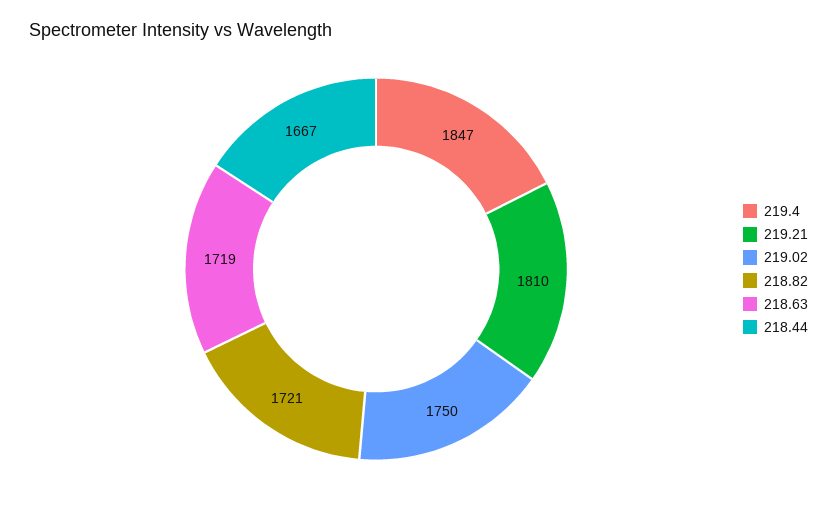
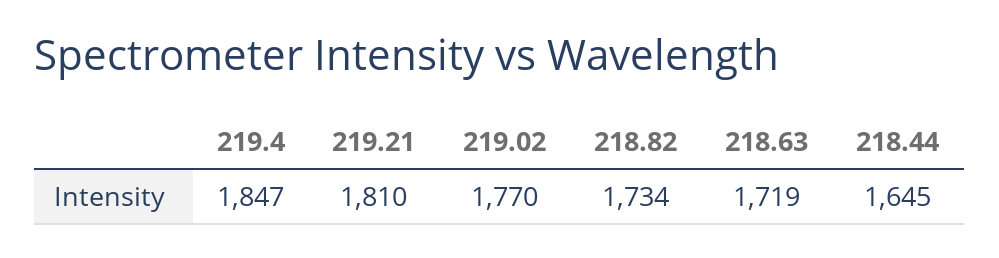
  {
    "219.4": 1847,
    "219.21": 1810,
-   "219.02": 1750,
+   "219.02": 1770,
-   "218.82": 1721,
+   "218.82": 1734,
    "218.63": 1719,
-   "218.44": 1667
+   "218.44": 1645
  }

